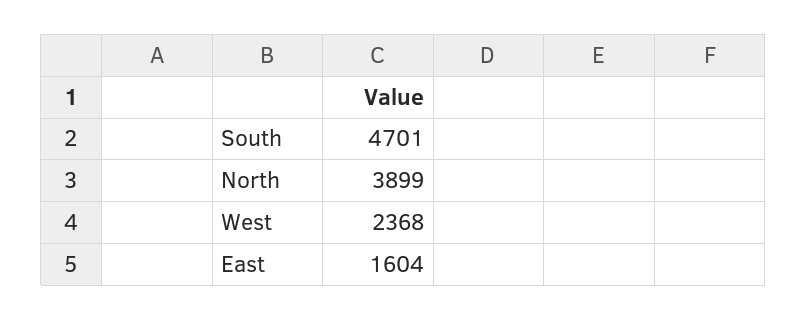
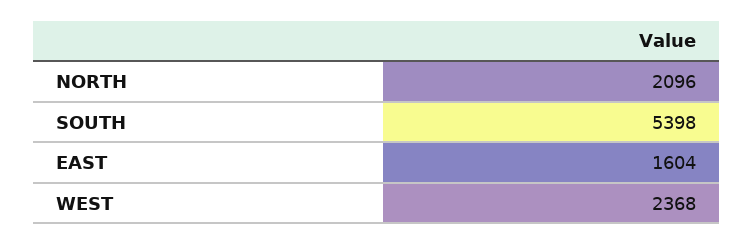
  {
-   "South": 4701,
+   "South": 5398,
-   "North": 3899,
+   "North": 2096,
    "West": 2368,
    "East": 1604
  }

